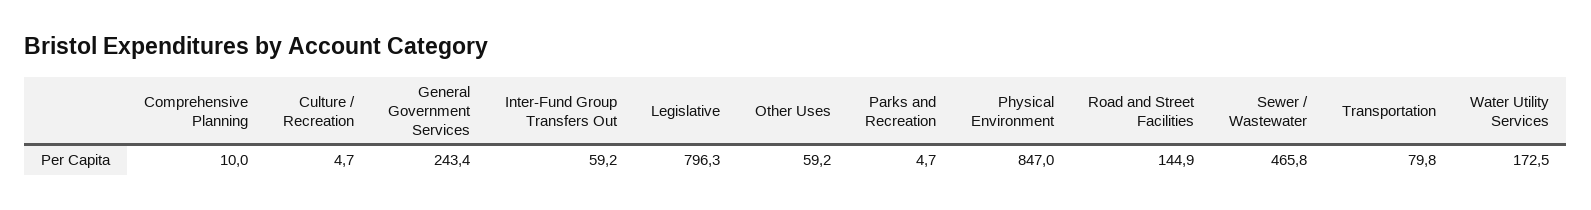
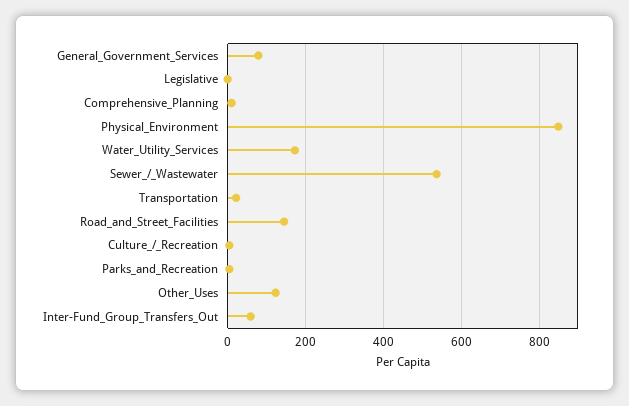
  {
    "Comprehensive Planning": 10,
    "Culture / Recreation": 4.7,
-   "General Government Services": 243.4,
+   "General Government Services": 80,
    "Inter-Fund Group Transfers Out": 59.2,
-   "Legislative": 796.3,
+   "Legislative": 0,
-   "Other Uses": 59.2,
+   "Other Uses": 120,
    "Parks and Recreation": 4.7,
    "Physical Environment": 847,
    "Road and Street Facilities": 144.9,
-   "Sewer / Wastewater": 465.8,
+   "Sewer / Wastewater": 540,
-   "Transportation": 79.8,
+   "Transportation": 20,
    "Water Utility Services": 172.5
  }

